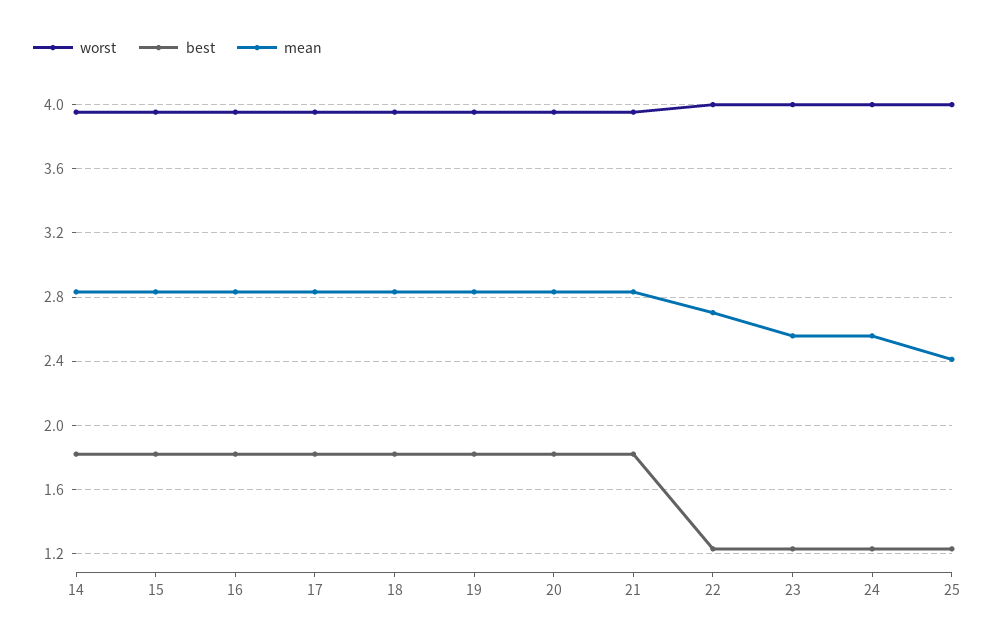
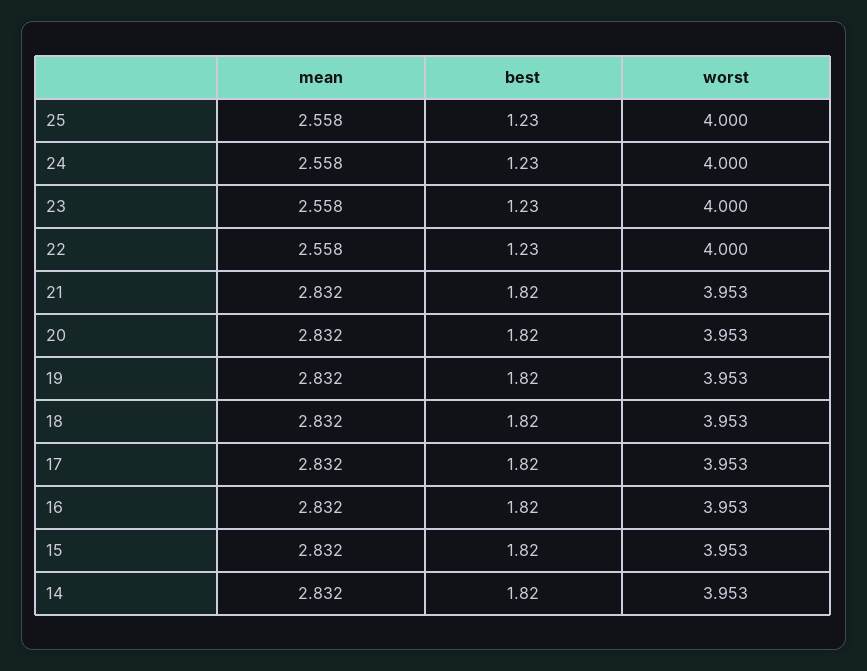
  {
    "worst": {
      "14": 3.953,
      "15": 3.953,
      "16": 3.953,
      "17": 3.953,
      "18": 3.953,
      "19": 3.953,
      "20": 3.953,
      "21": 3.953,
      "22": 4,
      "23": 4,
      "24": 4,
      "25": 4
    },
    "best": {
      "14": 1.82,
      "15": 1.82,
      "16": 1.82,
      "17": 1.82,
      "18": 1.82,
      "19": 1.82,
      "20": 1.82,
      "21": 1.82,
      "22": 1.23,
      "23": 1.23,
      "24": 1.23,
      "25": 1.23
    },
    "mean": {
      "14": 2.832,
      "15": 2.832,
      "16": 2.832,
      "17": 2.832,
      "18": 2.832,
      "19": 2.832,
      "20": 2.832,
      "21": 2.832,
-     "22": 2.7,
+     "22": 2.558,
      "23": 2.558,
      "24": 2.558,
-     "25": 2.4
+     "25": 2.558
    }
  }

